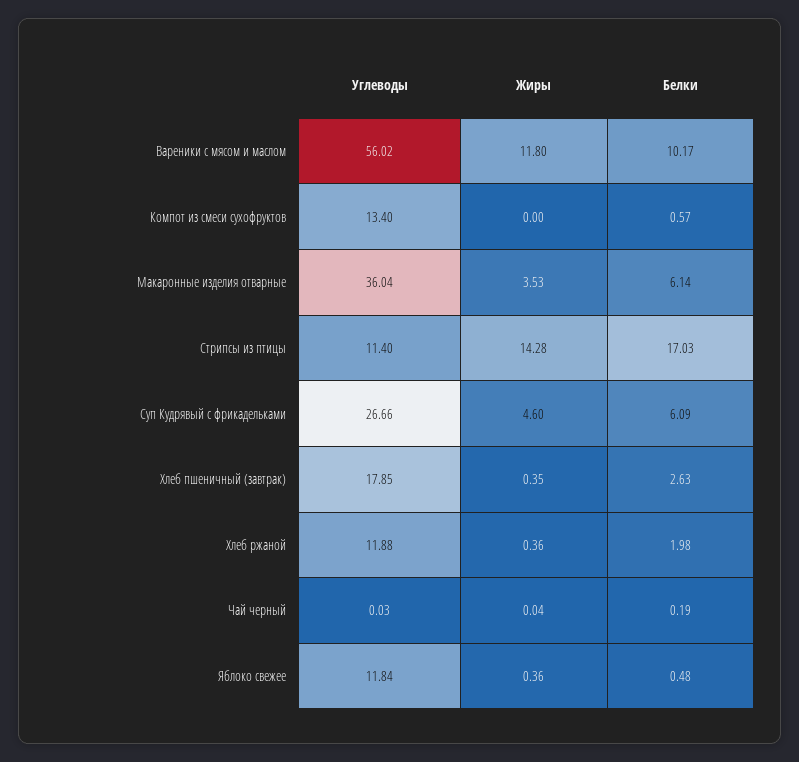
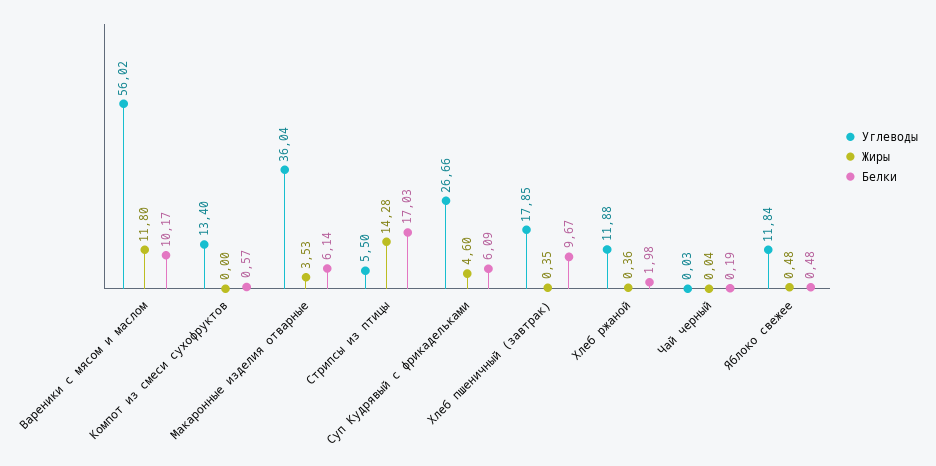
  {
    "Углеводы": {
      "Вареники с мясом и маслом": 56.02,
      "Компот из смеси сухофруктов": 13.4,
      "Макаронные изделия отварные": 36.04,
-     "Стрипсы из птицы": 11.4,
+     "Стрипсы из птицы": 5.5,
      "Суп Кудрявый с фрикадельками": 26.66,
      "Хлеб пшеничный (завтрак)": 17.85,
      "Хлеб ржаной": 11.88,
      "Чай черный": 0.03,
      "Яблоко свежее": 11.84
    },
    "Жиры": {
      "Вареники с мясом и маслом": 11.8,
      "Компот из смеси сухофруктов": 0,
      "Макаронные изделия отварные": 3.53,
      "Стрипсы из птицы": 14.28,
      "Суп Кудрявый с фрикадельками": 4.6,
      "Хлеб пшеничный (завтрак)": 0.35,
      "Хлеб ржаной": 0.36,
      "Чай черный": 0.04,
-     "Яблоко свежее": 0.36
+     "Яблоко свежее": 0.48
    },
    "Белки": {
      "Вареники с мясом и маслом": 10.17,
      "Компот из смеси сухофруктов": 0.57,
      "Макаронные изделия отварные": 6.14,
      "Стрипсы из птицы": 17.03,
      "Суп Кудрявый с фрикадельками": 6.09,
-     "Хлеб пшеничный (завтрак)": 2.63,
+     "Хлеб пшеничный (завтрак)": 9.67,
      "Хлеб ржаной": 1.98,
      "Чай черный": 0.19,
      "Яблоко свежее": 0.48
    }
  }

